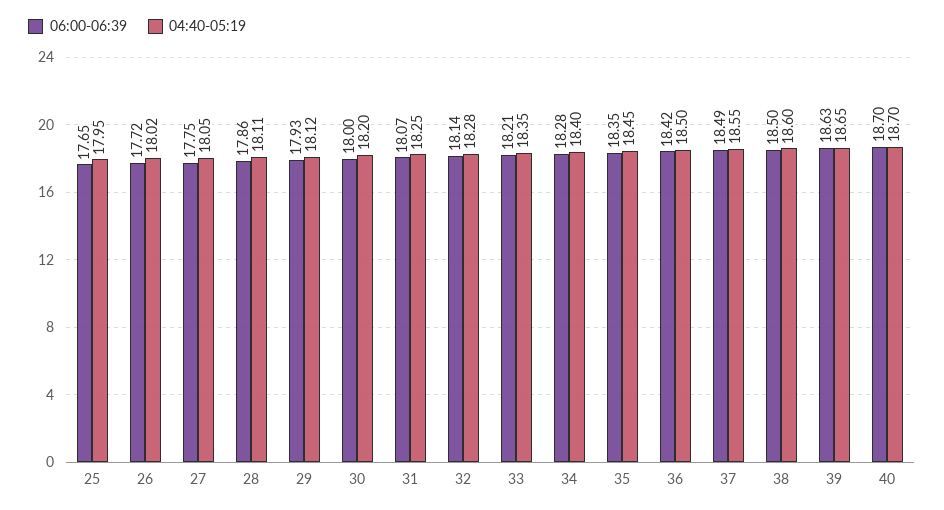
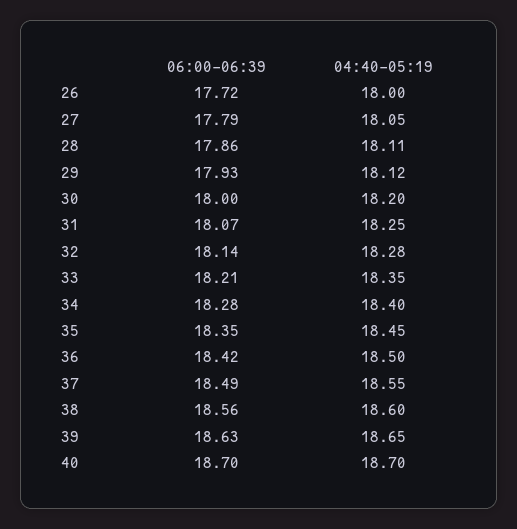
  {
    "06:00-06:39": {
-     "25": 17.65,
      "26": 17.72,
-     "27": 17.75,
+     "27": 17.79,
      "28": 17.86,
      "29": 17.93,
      "30": 18,
      "31": 18.07,
      "32": 18.14,
      "33": 18.21,
      "34": 18.28,
      "35": 18.35,
      "36": 18.42,
      "37": 18.49,
-     "38": 18.5,
+     "38": 18.56,
      "39": 18.63,
      "40": 18.7
    },
    "04:40-05:19": {
-     "25": 17.95,
-     "26": 18.02,
+     "26": 18,
      "27": 18.05,
      "28": 18.11,
      "29": 18.12,
      "30": 18.2,
      "31": 18.25,
      "32": 18.28,
      "33": 18.35,
      "34": 18.4,
      "35": 18.45,
      "36": 18.5,
      "37": 18.55,
      "38": 18.6,
      "39": 18.65,
      "40": 18.7
    }
  }

